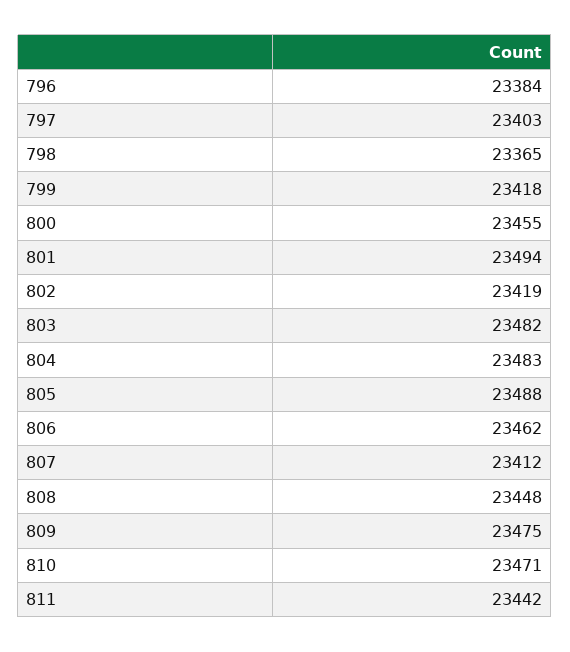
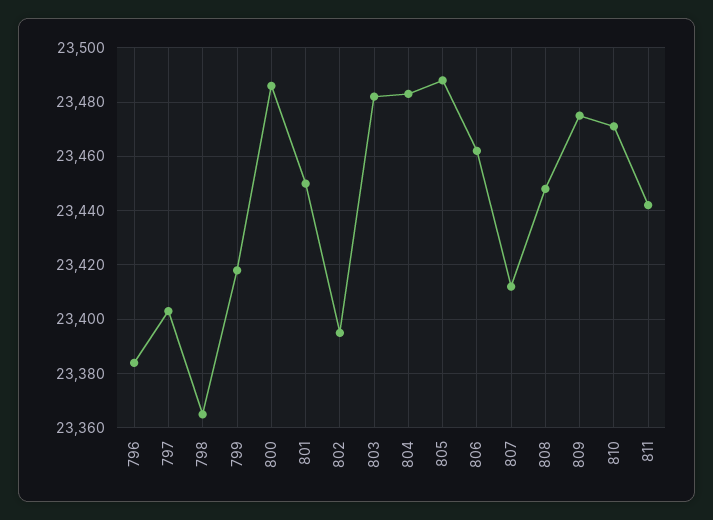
  {
    "796": 23384,
    "797": 23403,
    "798": 23365,
    "799": 23418,
-   "800": 23455,
+   "800": 23485,
-   "801": 23494,
+   "801": 23450,
-   "802": 23419,
+   "802": 23395,
    "803": 23482,
    "804": 23483,
    "805": 23488,
    "806": 23462,
    "807": 23412,
    "808": 23448,
    "809": 23475,
    "810": 23471,
    "811": 23442
  }

